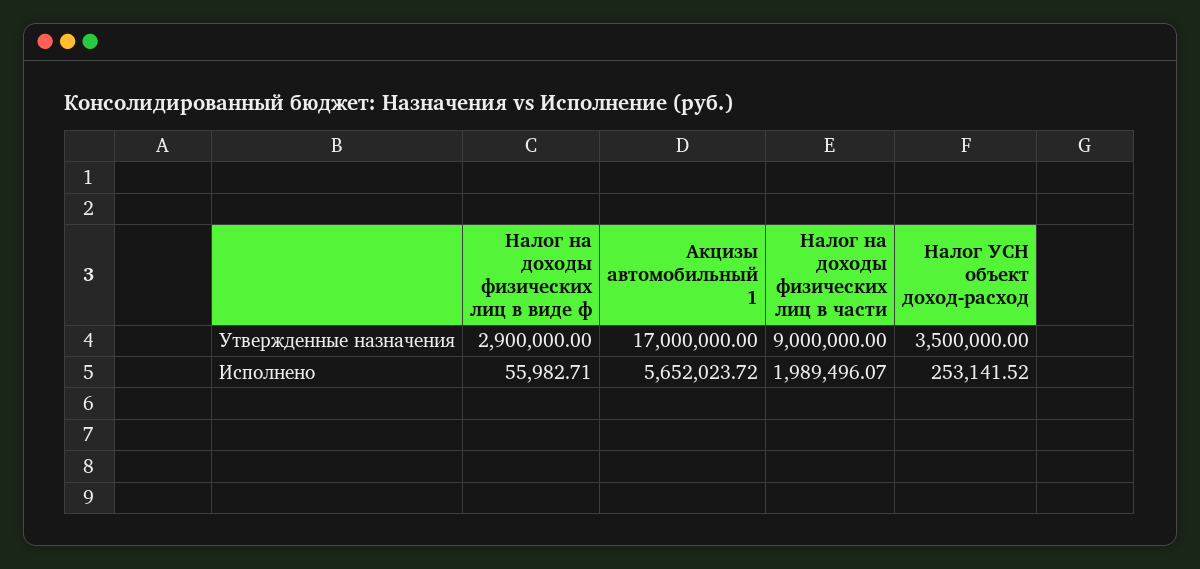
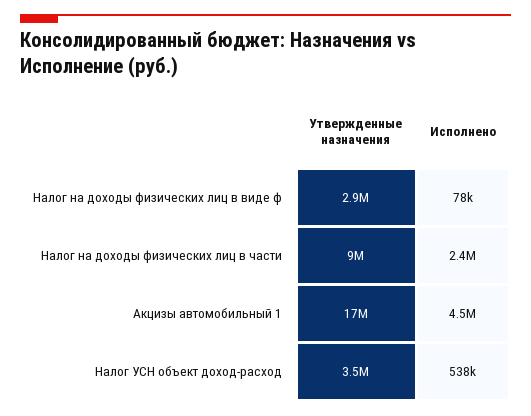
  {
    "Налог на доходы физических лиц в виде ф": {
      "Утвержденные назначения": 2900000,
-     "Исполнено": 55982.71
+     "Исполнено": 78000
    },
    "Акцизы автомобильный 1": {
      "Утвержденные назначения": 17000000,
-     "Исполнено": 5652023.72
+     "Исполнено": 4500000
    },
    "Налог на доходы физических лиц в части": {
      "Утвержденные назначения": 9000000,
-     "Исполнено": 1989496.07
+     "Исполнено": 2400000
    },
    "Налог УСН объект доход-расход": {
      "Утвержденные назначения": 3500000,
-     "Исполнено": 253141.52
+     "Исполнено": 538000
    }
  }

